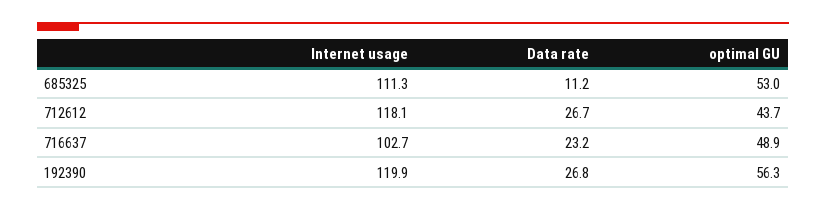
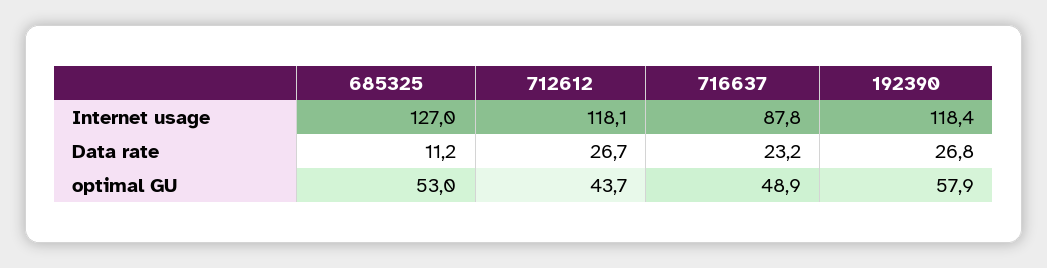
  {
    "Internet usage": {
-     "685325": 111.3,
+     "685325": 127,
      "712612": 118.1,
-     "716637": 102.7,
+     "716637": 87.8,
-     "192390": 119.9
+     "192390": 118.4
    },
    "Data rate": {
      "685325": 11.2,
      "712612": 26.7,
      "716637": 23.2,
      "192390": 26.8
    },
    "optimal GU": {
      "685325": 53,
      "712612": 43.7,
      "716637": 48.9,
-     "192390": 56.3
+     "192390": 57.9
    }
  }

